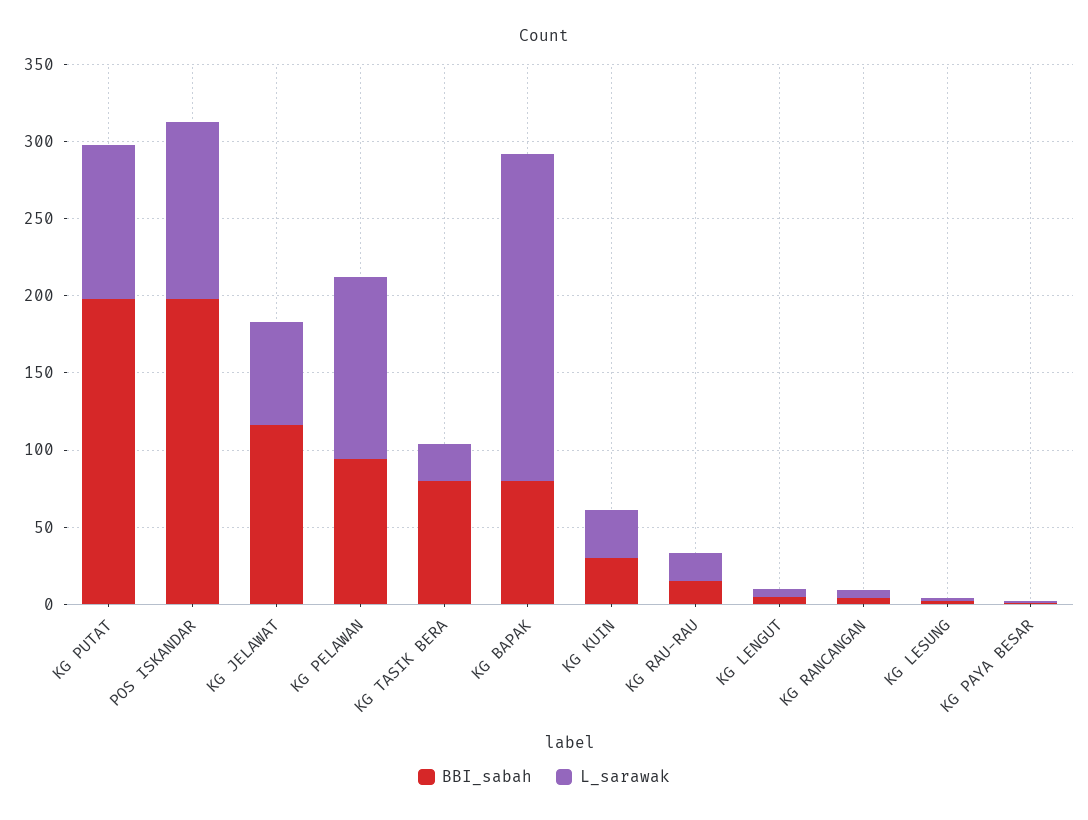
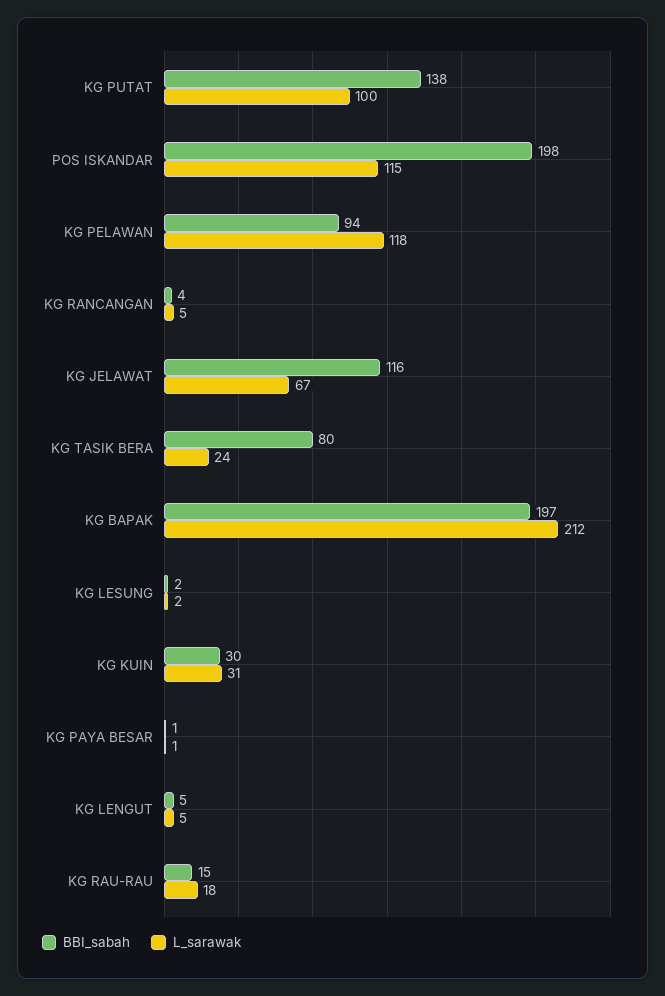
  {
    "BBI_sabah": {
-     "KG PUTAT": 200,
+     "KG PUTAT": 138,
      "POS ISKANDAR": 198,
      "KG JELAWAT": 116,
      "KG PELAWAN": 94,
      "KG TASIK BERA": 80,
-     "KG BAPAK": 80,
+     "KG BAPAK": 197,
      "KG KUIN": 30,
      "KG RAU-RAU": 15,
      "KG LENGUT": 5,
      "KG RANCANGAN": 4,
      "KG LESUNG": 2,
      "KG PAYA BESAR": 1
    },
    "L_sarawak": {
      "KG PUTAT": 100,
      "POS ISKANDAR": 115,
      "KG JELAWAT": 67,
      "KG PELAWAN": 118,
      "KG TASIK BERA": 24,
      "KG BAPAK": 212,
      "KG KUIN": 31,
      "KG RAU-RAU": 18,
      "KG LENGUT": 5,
      "KG RANCANGAN": 5,
      "KG LESUNG": 2,
      "KG PAYA BESAR": 1
    }
  }

